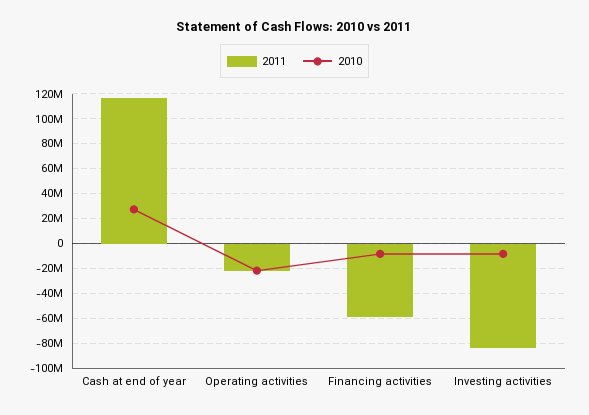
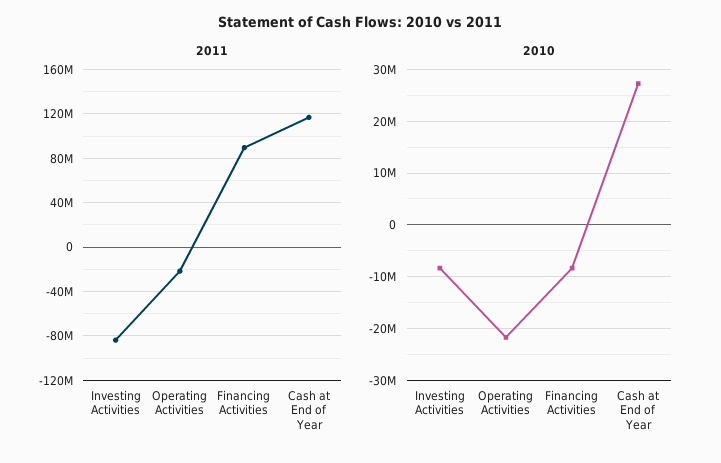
  {
    "2011": {
      "Cash at end of year": 115000000,
      "Operating activities": -20000000,
-     "Financing activities": -60000000,
+     "Financing activities": 90000000,
      "Investing activities": -85000000
    },
    "2010": {
      "Cash at end of year": 28000000,
      "Operating activities": -22000000,
      "Financing activities": -8000000,
      "Investing activities": -8000000
    }
  }

